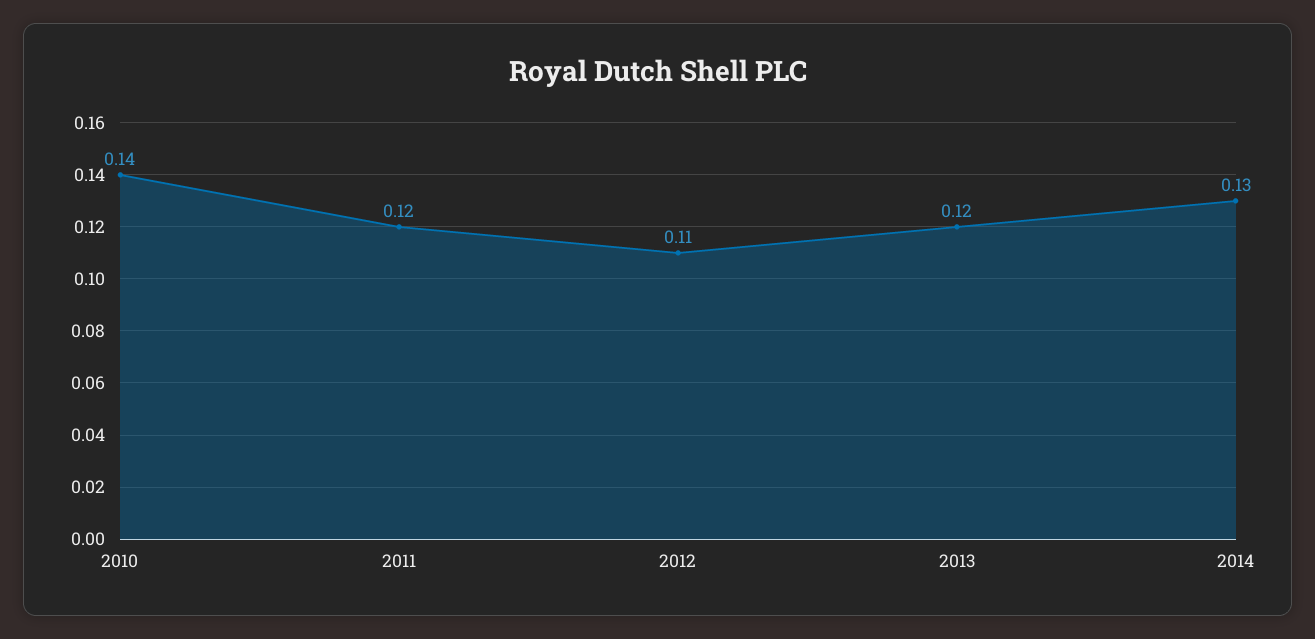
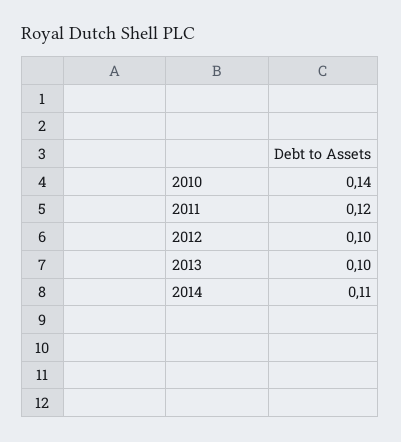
  {
    "2010": 0.14,
    "2011": 0.12,
-   "2012": 0.11,
+   "2012": 0.1,
-   "2013": 0.12,
+   "2013": 0.1,
-   "2014": 0.13
+   "2014": 0.11
  }

